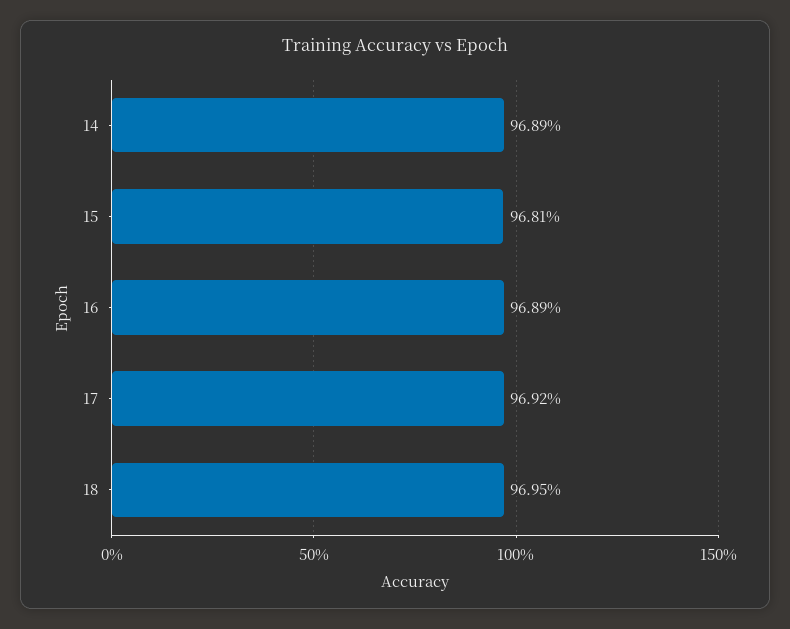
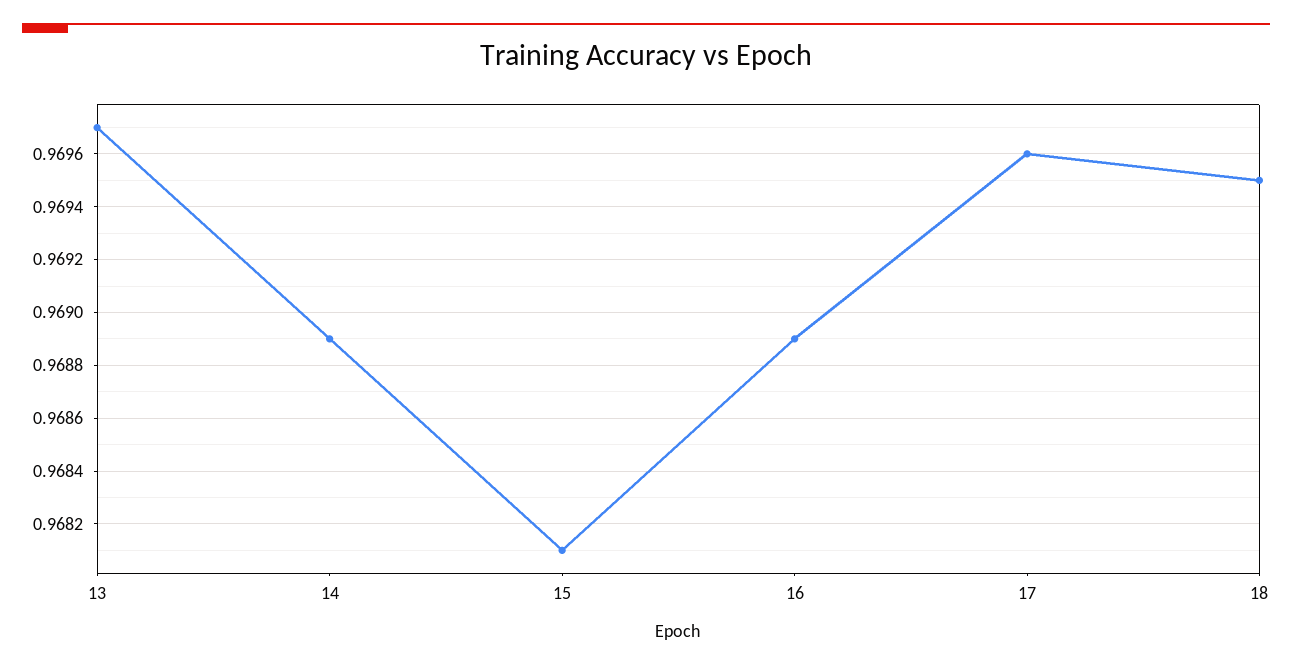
  {
    "14": 0.9689,
    "15": 0.9681,
    "16": 0.9689,
-   "17": 0.9692,
+   "17": 0.9696,
-   "18": 0.9695
+   "18": 0.9695,
+   "13": 0.9697
  }

